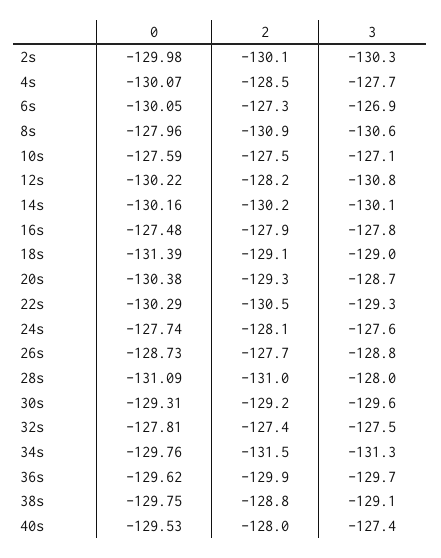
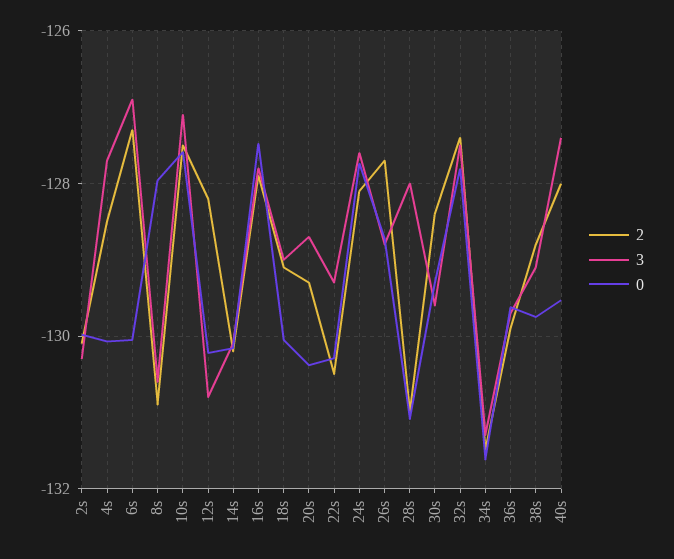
  {
    "0": {
      "2s": -129.98,
      "4s": -130.07,
      "6s": -130.05,
      "8s": -127.96,
      "10s": -127.59,
      "12s": -130.22,
      "14s": -130.16,
      "16s": -127.48,
-     "18s": -131.39,
+     "18s": -130,
      "20s": -130.38,
      "22s": -130.29,
      "24s": -127.74,
      "26s": -128.73,
      "28s": -131.09,
      "30s": -129.31,
      "32s": -127.81,
-     "34s": -129.76,
+     "34s": -131.6,
      "36s": -129.62,
      "38s": -129.75,
      "40s": -129.53
    },
    "2": {
      "2s": -130.1,
      "4s": -128.5,
      "6s": -127.3,
      "8s": -130.9,
      "10s": -127.5,
      "12s": -128.2,
      "14s": -130.2,
      "16s": -127.9,
      "18s": -129.1,
      "20s": -129.3,
      "22s": -130.5,
      "24s": -128.1,
      "26s": -127.7,
      "28s": -131,
-     "30s": -129.2,
+     "30s": -128.4,
      "32s": -127.4,
      "34s": -131.5,
      "36s": -129.9,
      "38s": -128.8,
      "40s": -128
    },
    "3": {
      "2s": -130.3,
      "4s": -127.7,
      "6s": -126.9,
      "8s": -130.6,
      "10s": -127.1,
      "12s": -130.8,
      "14s": -130.1,
      "16s": -127.8,
      "18s": -129,
      "20s": -128.7,
      "22s": -129.3,
      "24s": -127.6,
      "26s": -128.8,
      "28s": -128,
      "30s": -129.6,
      "32s": -127.5,
      "34s": -131.3,
      "36s": -129.7,
      "38s": -129.1,
      "40s": -127.4
    }
  }

